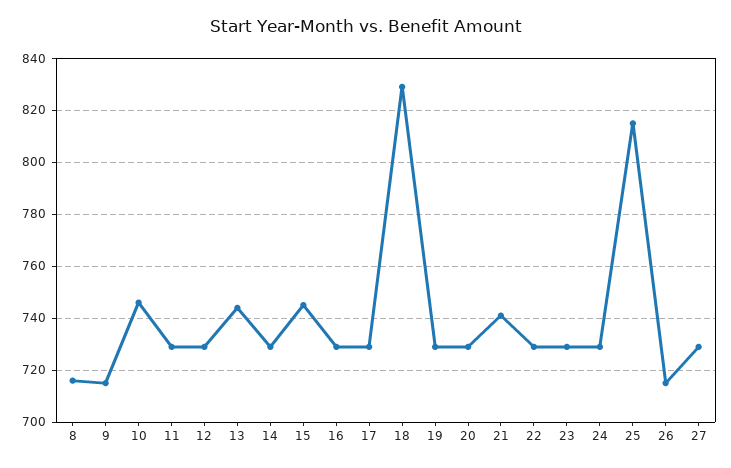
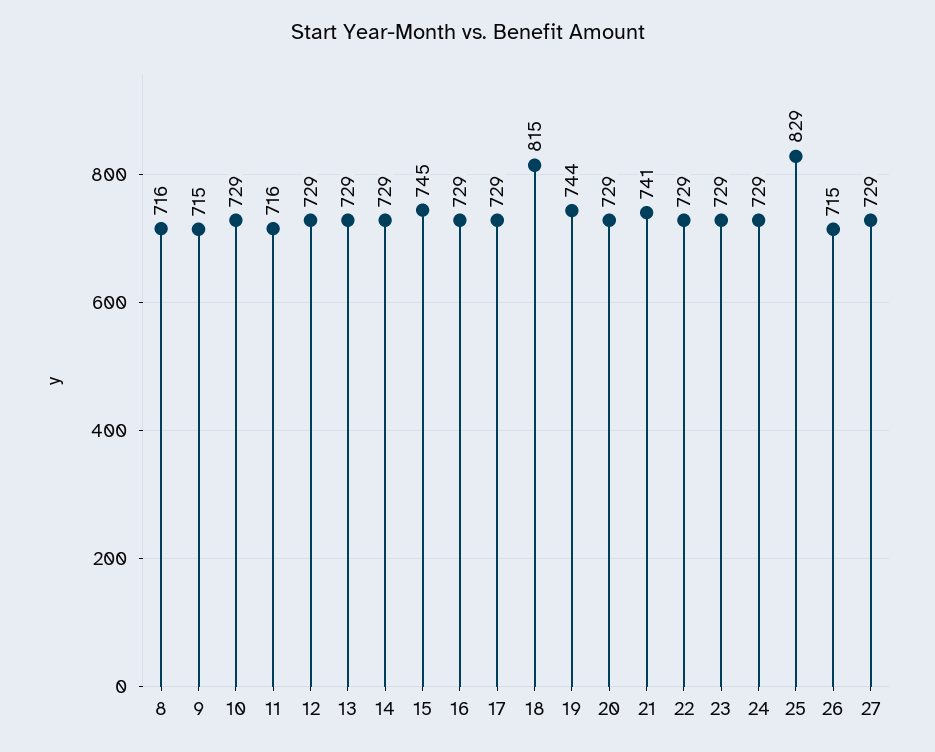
  {
    "8": 716,
    "9": 715,
-   "10": 745,
+   "10": 729,
-   "11": 730,
+   "11": 716,
    "12": 729,
-   "13": 745,
+   "13": 729,
    "14": 729,
    "15": 745,
    "16": 729,
    "17": 729,
-   "18": 830,
+   "18": 815,
-   "19": 730,
+   "19": 744,
    "20": 729,
    "21": 741,
    "22": 729,
    "23": 729,
    "24": 729,
-   "25": 815,
+   "25": 829,
    "26": 715,
    "27": 729
  }

